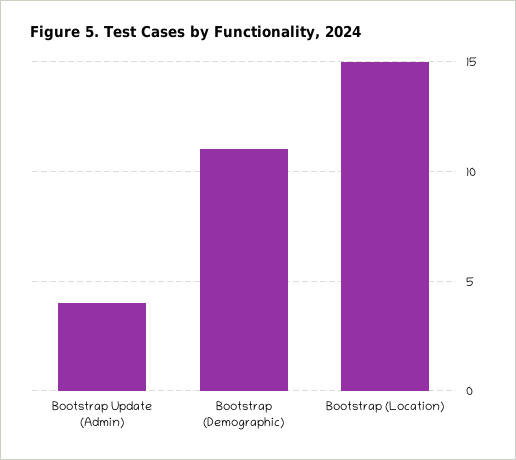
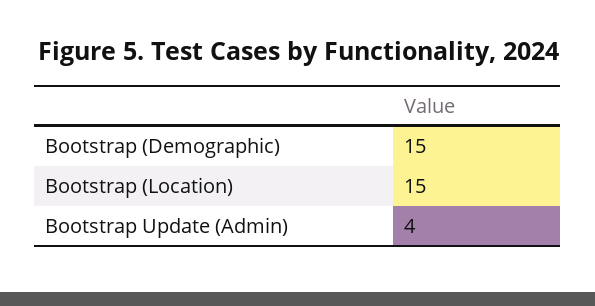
  {
    "Bootstrap Update (Admin)": 4,
-   "Bootstrap (Demographic)": 11,
+   "Bootstrap (Demographic)": 15,
    "Bootstrap (Location)": 15
  }

